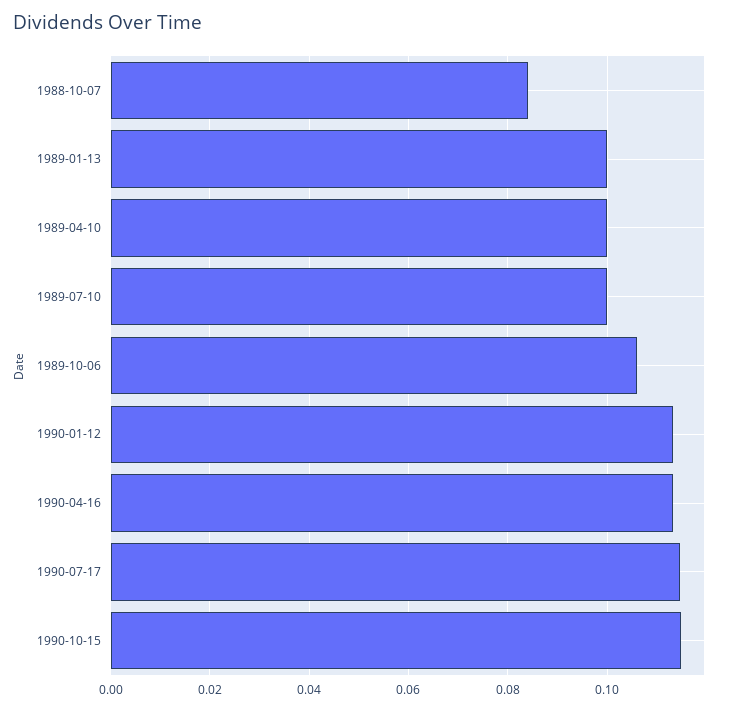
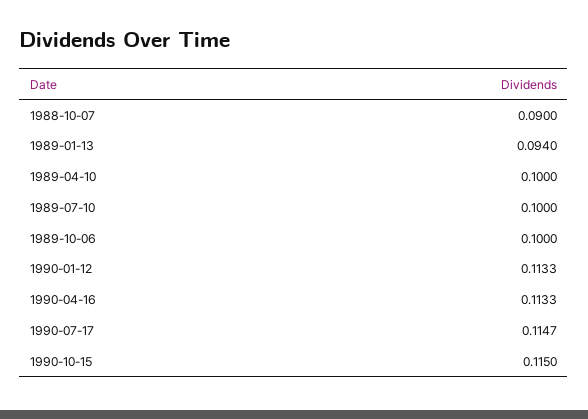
  {
-   "1988-10-07": 0.084,
+   "1988-10-07": 0.09,
-   "1989-01-13": 0.1,
+   "1989-01-13": 0.094,
    "1989-04-10": 0.1,
    "1989-07-10": 0.1,
-   "1989-10-06": 0.106,
+   "1989-10-06": 0.1,
    "1990-01-12": 0.1133,
    "1990-04-16": 0.1133,
    "1990-07-17": 0.1147,
    "1990-10-15": 0.115
  }

